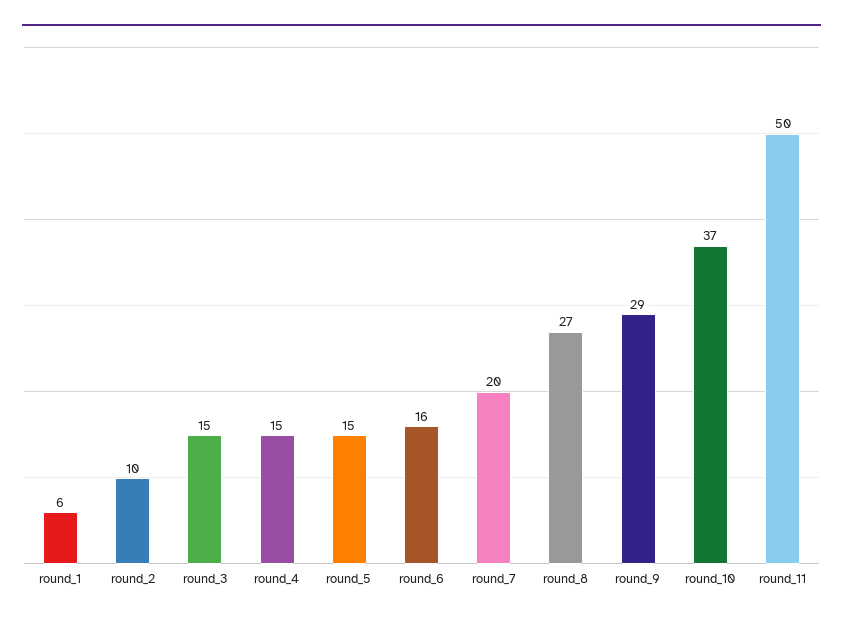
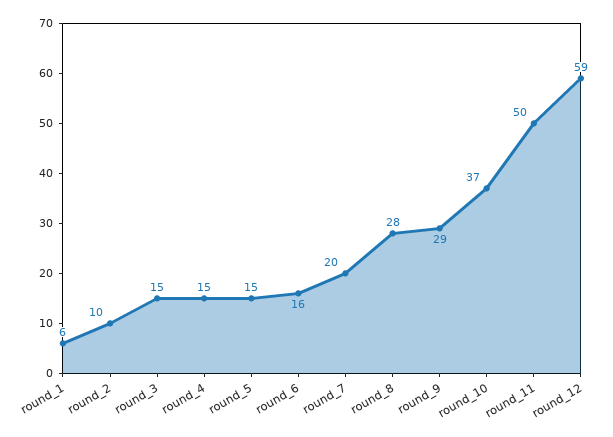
  {
    "round_1": 6,
    "round_2": 10,
    "round_3": 15,
    "round_4": 15,
    "round_5": 15,
    "round_6": 16,
    "round_7": 20,
-   "round_8": 27,
+   "round_8": 28,
    "round_9": 29,
    "round_10": 37,
-   "round_11": 50
+   "round_11": 50,
+   "round_12": 59
  }

